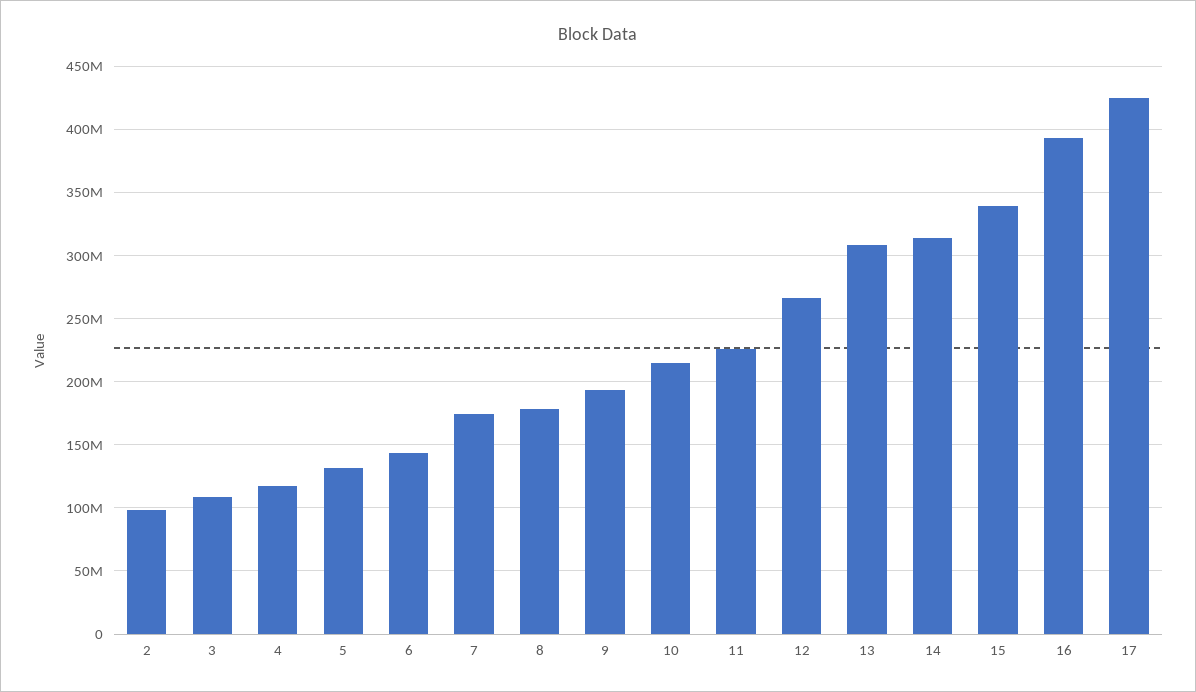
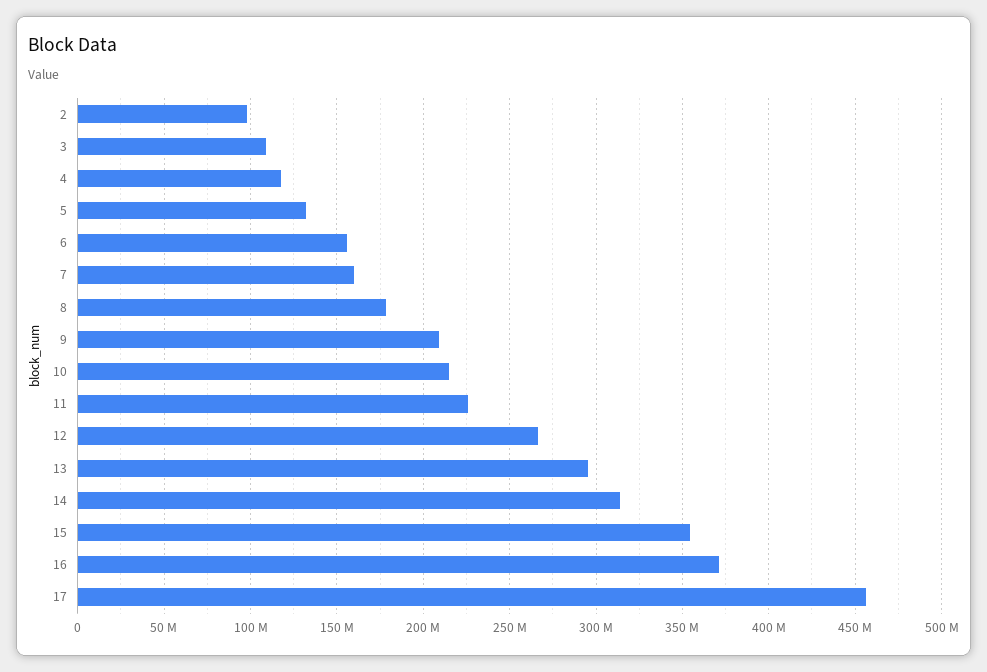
  {
    "2": 100000000,
    "3": 110000000,
    "4": 120000000,
    "5": 130000000,
-   "6": 145000000,
+   "6": 155000000,
-   "7": 175000000,
+   "7": 160000000,
    "8": 180000000,
-   "9": 195000000,
+   "9": 210000000,
    "10": 215000000,
    "11": 225000000,
    "12": 265000000,
-   "13": 310000000,
+   "13": 295000000,
    "14": 315000000,
-   "15": 340000000,
+   "15": 355000000,
-   "16": 395000000,
+   "16": 370000000,
-   "17": 425000000
+   "17": 455000000
  }

